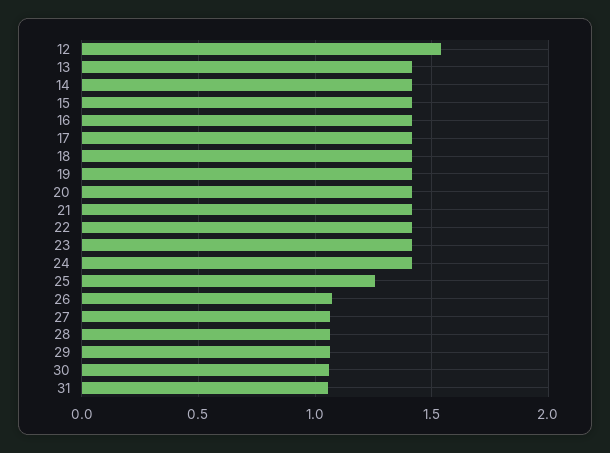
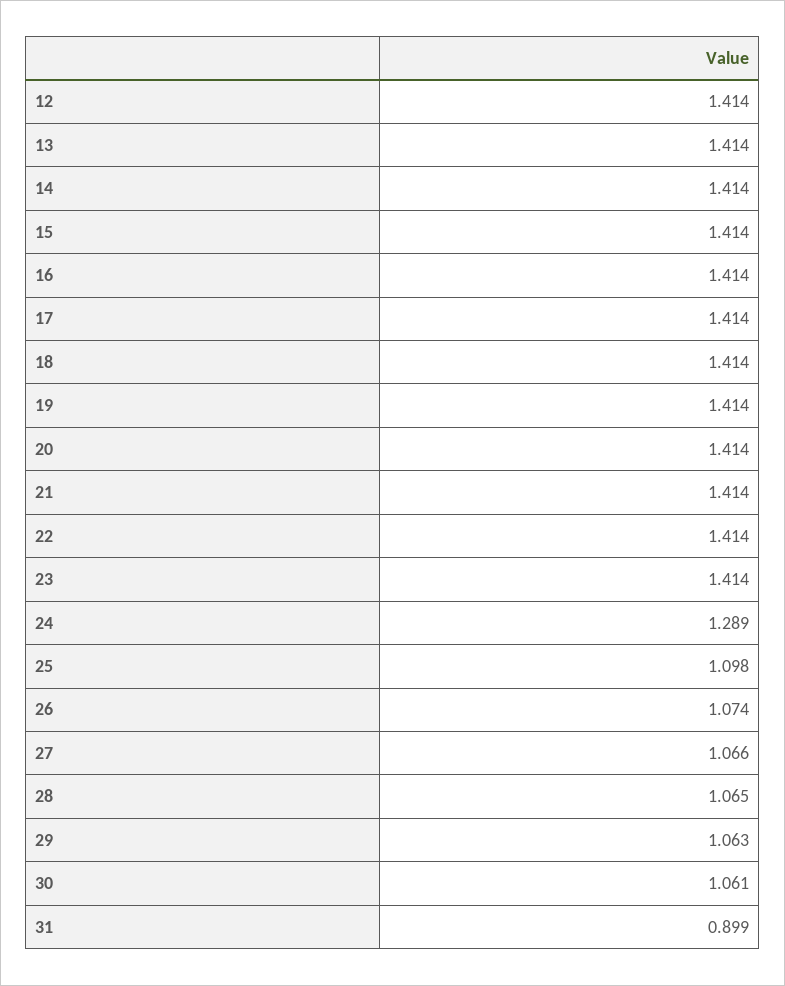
  {
-   "12": 1.55,
+   "12": 1.414,
    "13": 1.414,
    "14": 1.414,
    "15": 1.414,
    "16": 1.414,
    "17": 1.414,
    "18": 1.414,
    "19": 1.414,
    "20": 1.414,
    "21": 1.414,
    "22": 1.414,
    "23": 1.414,
-   "24": 1.4,
+   "24": 1.289,
-   "25": 1.25,
+   "25": 1.098,
    "26": 1.074,
    "27": 1.066,
    "28": 1.065,
    "29": 1.063,
    "30": 1.061,
-   "31": 1.05
+   "31": 0.899
  }

